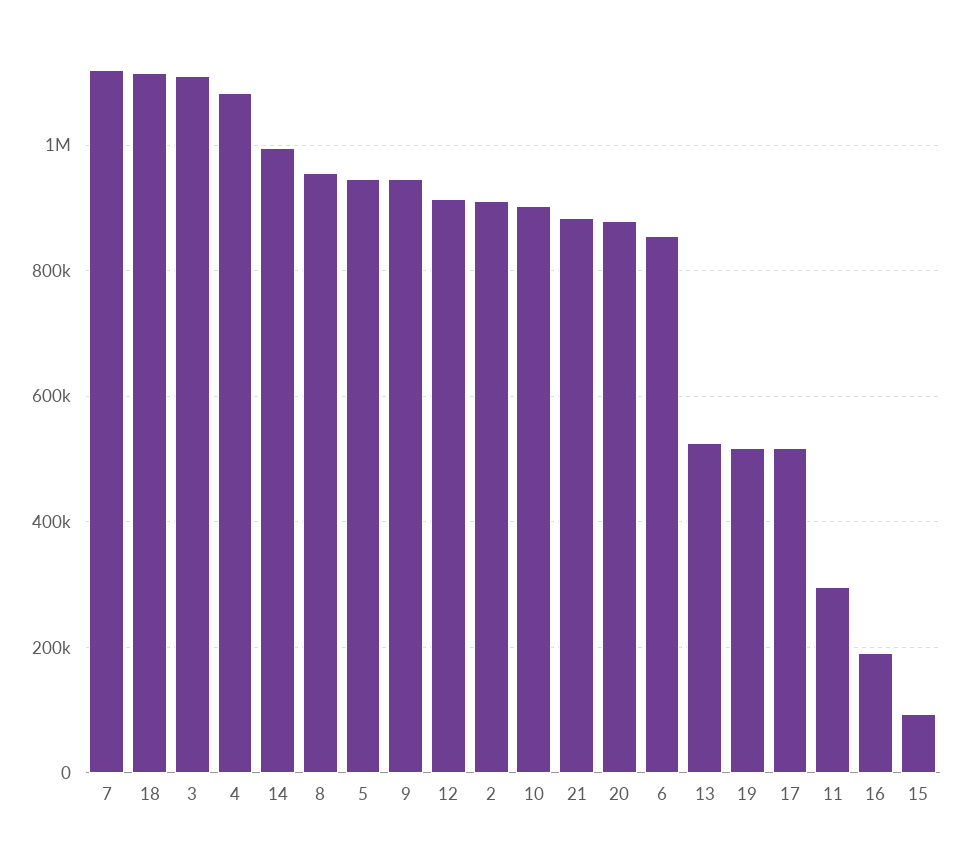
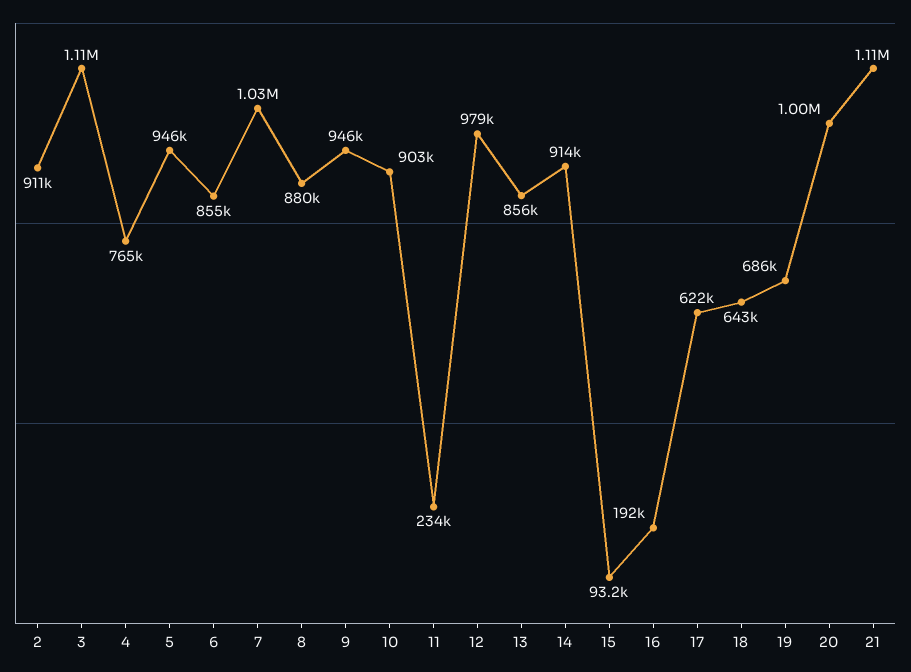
  {
-   "7": 1120000,
+   "7": 1030000,
-   "18": 1120000,
+   "18": 643000,
    "3": 1110000,
-   "4": 1080000,
+   "4": 765000,
-   "14": 1000000,
+   "14": 914000,
-   "8": 960000,
+   "8": 880000,
    "5": 946000,
    "9": 946000,
-   "12": 920000,
+   "12": 979000,
    "2": 911000,
    "10": 903000,
-   "21": 880000,
+   "21": 1110000,
-   "20": 880000,
+   "20": 1000000,
    "6": 855000,
-   "13": 520000,
+   "13": 856000,
-   "19": 520000,
+   "19": 686000,
-   "17": 520000,
+   "17": 622000,
-   "11": 300000,
+   "11": 234000,
    "16": 192000,
    "15": 93200
  }

